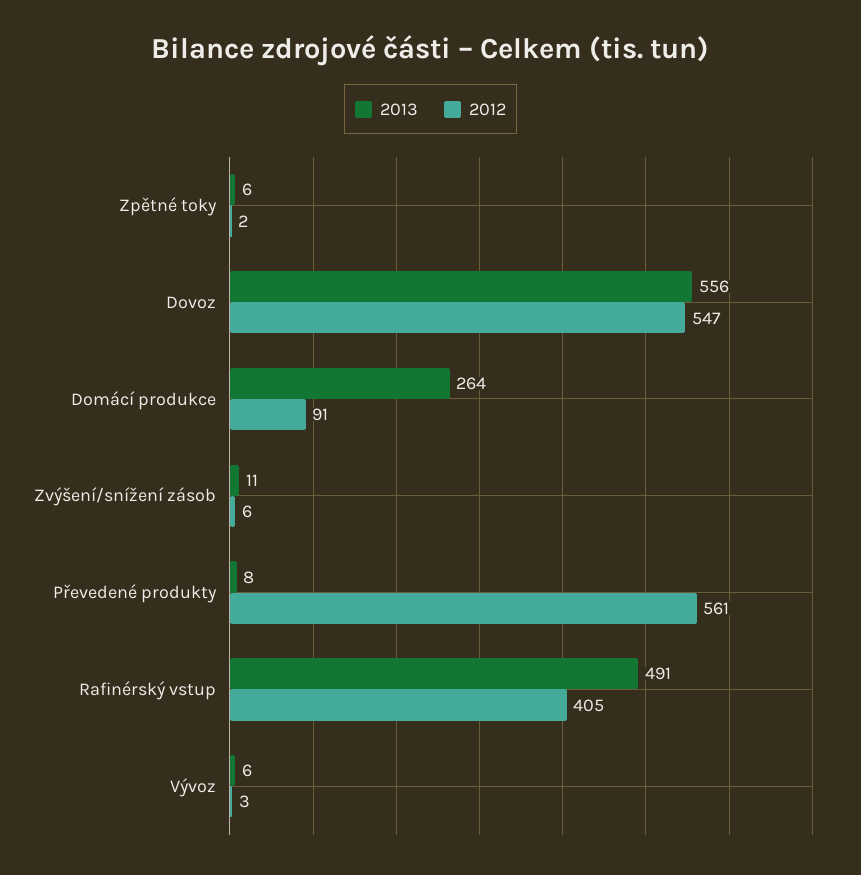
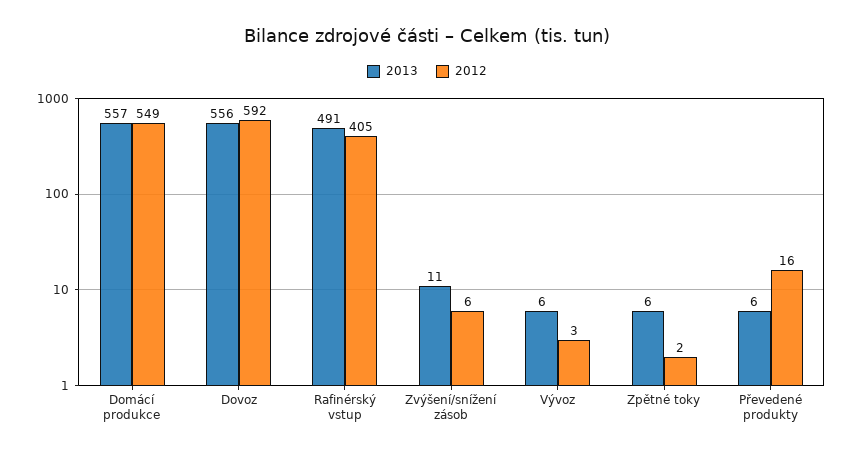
  {
    "2013": {
      "Zpětné toky": 6,
      "Dovoz": 556,
-     "Domácí produkce": 264,
+     "Domácí produkce": 557,
      "Zvýšení/snížení zásob": 11,
-     "Převedené produkty": 8,
+     "Převedené produkty": 6,
      "Rafinérský vstup": 491,
      "Vývoz": 6
    },
    "2012": {
      "Zpětné toky": 2,
-     "Dovoz": 547,
+     "Dovoz": 592,
-     "Domácí produkce": 91,
+     "Domácí produkce": 549,
      "Zvýšení/snížení zásob": 6,
-     "Převedené produkty": 561,
+     "Převedené produkty": 16,
      "Rafinérský vstup": 405,
      "Vývoz": 3
    }
  }

